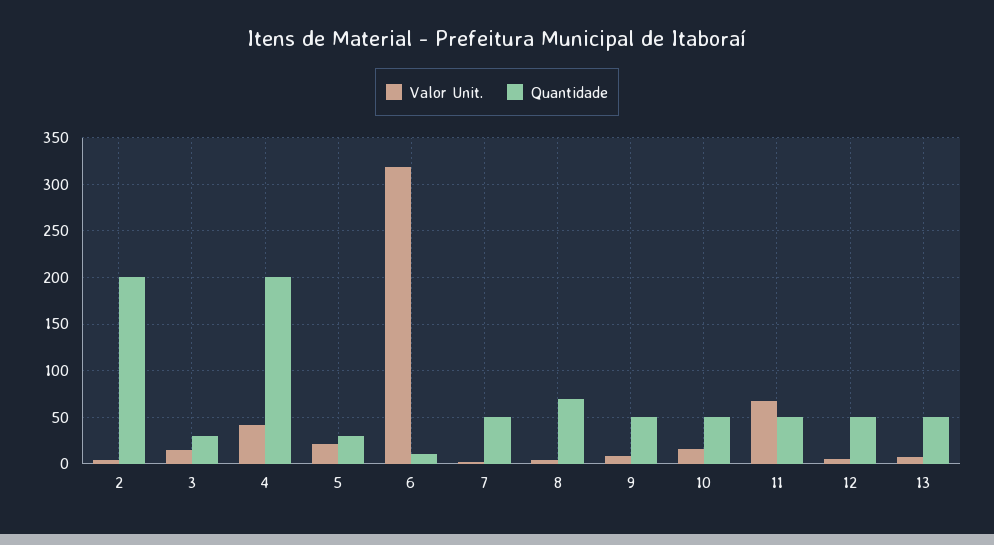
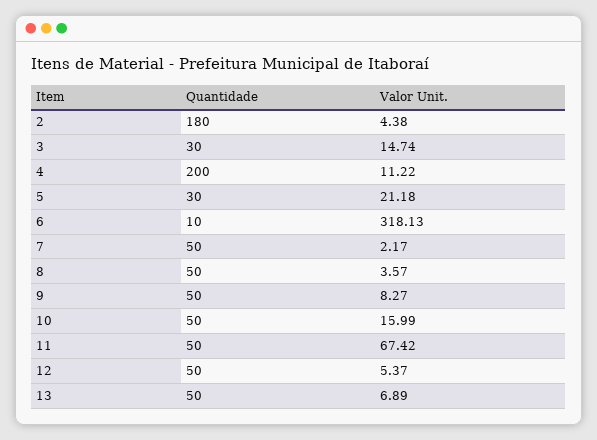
  {
    "Valor Unit.": {
      "2": 4.38,
      "3": 14.74,
-     "4": 40,
+     "4": 11.22,
      "5": 21.18,
      "6": 318.13,
      "7": 2.17,
      "8": 3.57,
      "9": 8.27,
      "10": 15.99,
      "11": 67.42,
      "12": 5.37,
      "13": 6.89
    },
    "Quantidade": {
-     "2": 200,
+     "2": 180,
      "3": 30,
      "4": 200,
      "5": 30,
      "6": 10,
      "7": 50,
-     "8": 70,
+     "8": 50,
      "9": 50,
      "10": 50,
      "11": 50,
      "12": 50,
      "13": 50
    }
  }

